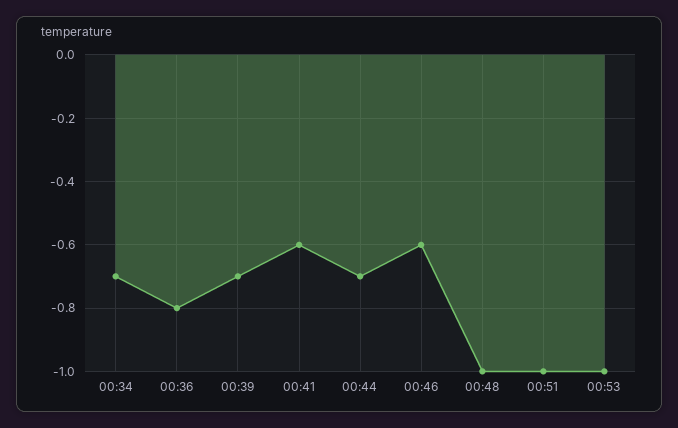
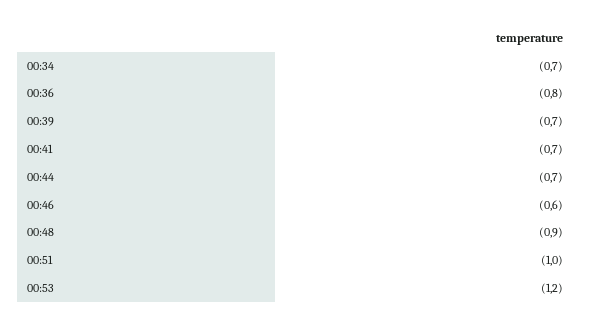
  {
    "00:34": -0.7,
    "00:36": -0.8,
    "00:39": -0.7,
-   "00:41": -0.6,
+   "00:41": -0.7,
    "00:44": -0.7,
    "00:46": -0.6,
-   "00:48": -1,
+   "00:48": -0.9,
    "00:51": -1,
-   "00:53": -1
+   "00:53": -1.2
  }

